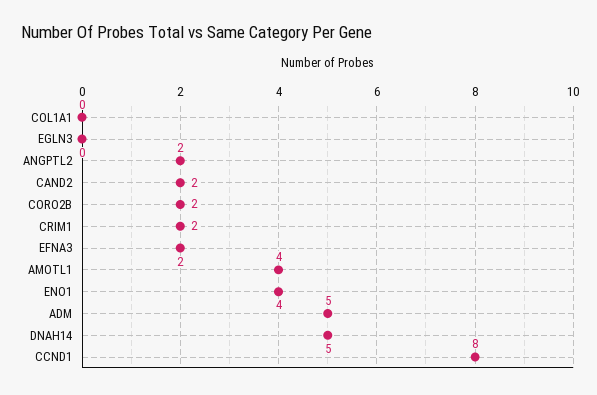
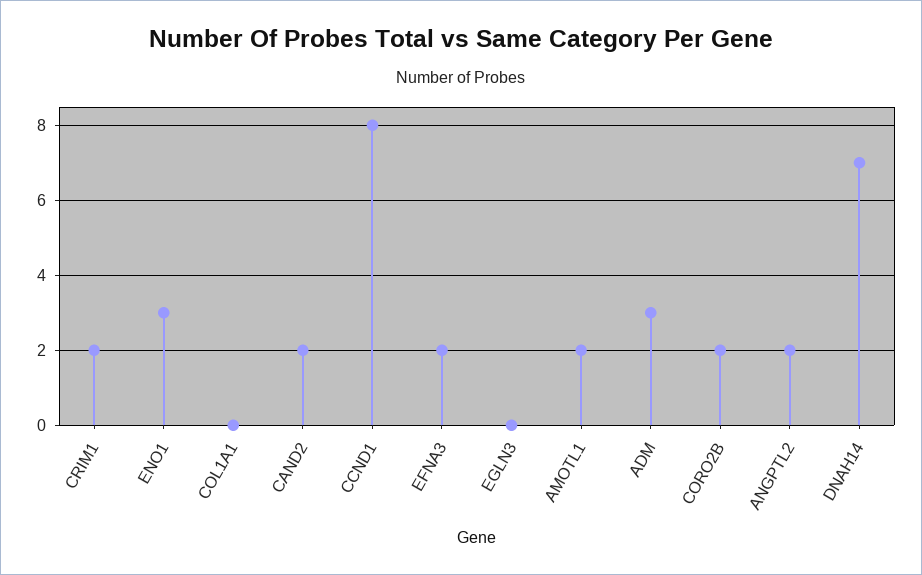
  {
    "COL1A1": 0,
    "EGLN3": 0,
    "ANGPTL2": 2,
    "CAND2": 2,
    "CORO2B": 2,
    "CRIM1": 2,
    "EFNA3": 2,
-   "AMOTL1": 4,
+   "AMOTL1": 2,
-   "ENO1": 4,
+   "ENO1": 3,
-   "ADM": 5,
+   "ADM": 3,
-   "DNAH14": 5,
+   "DNAH14": 7,
    "CCND1": 8
  }

